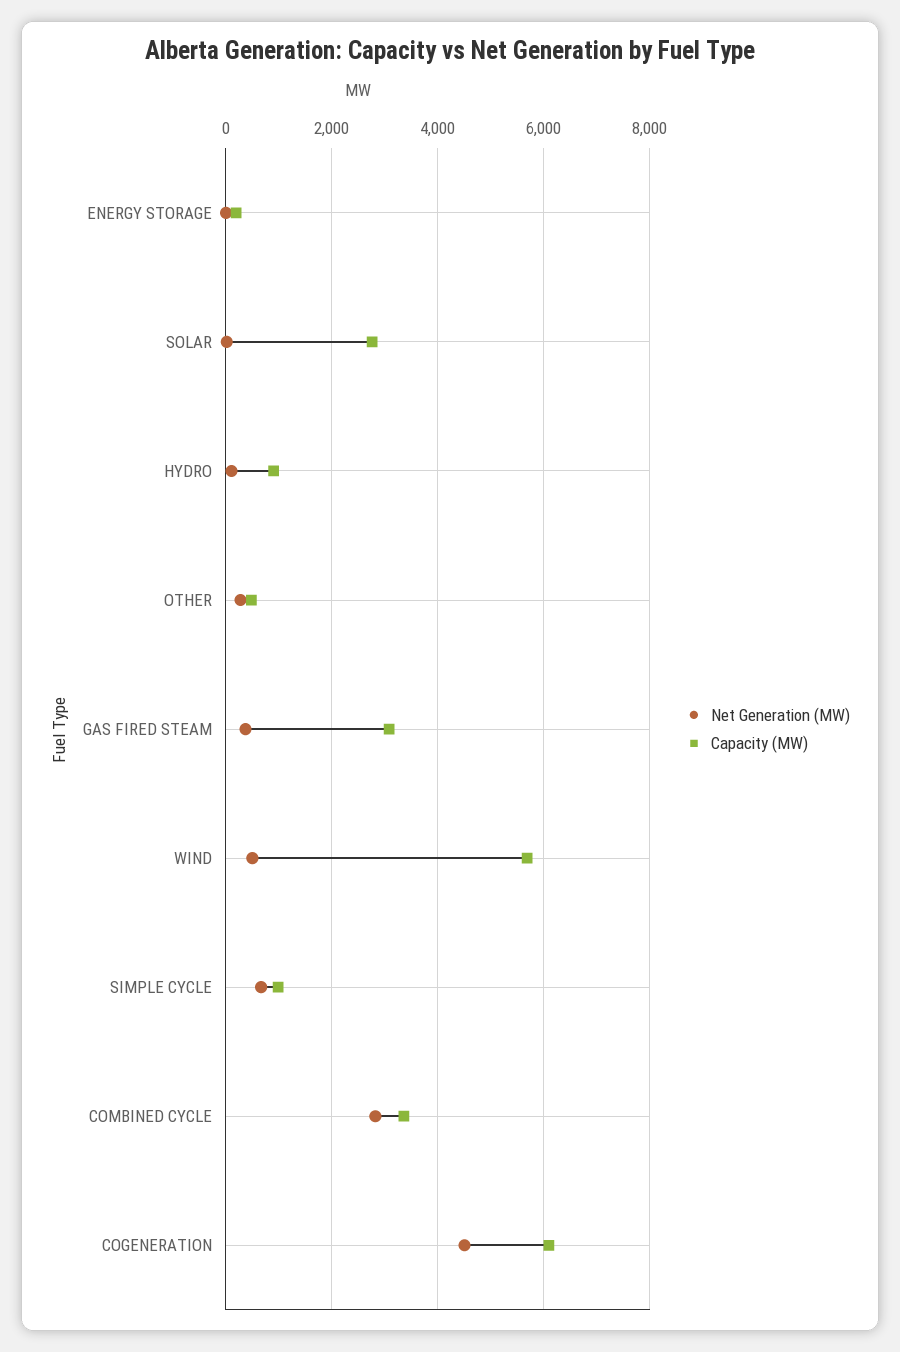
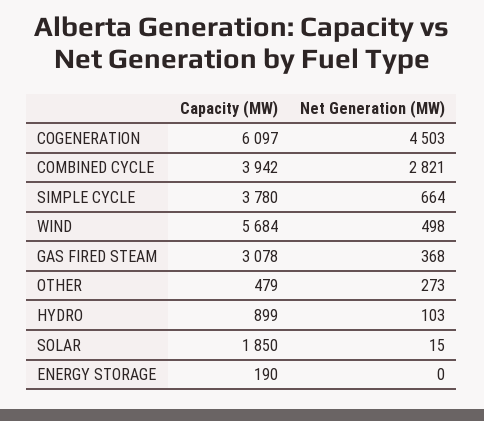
  {
    "Net Generation (MW)": {
      "ENERGY STORAGE": 0,
      "SOLAR": 15,
      "HYDRO": 103,
      "OTHER": 273,
      "GAS FIRED STEAM": 368,
      "WIND": 498,
      "SIMPLE CYCLE": 664,
      "COMBINED CYCLE": 2821,
      "COGENERATION": 4503
    },
    "Capacity (MW)": {
      "ENERGY STORAGE": 190,
-     "SOLAR": 2800,
+     "SOLAR": 1850,
      "HYDRO": 899,
      "OTHER": 479,
      "GAS FIRED STEAM": 3078,
      "WIND": 5684,
-     "SIMPLE CYCLE": 1000,
+     "SIMPLE CYCLE": 3780,
-     "COMBINED CYCLE": 3400,
+     "COMBINED CYCLE": 3942,
      "COGENERATION": 6097
    }
  }

